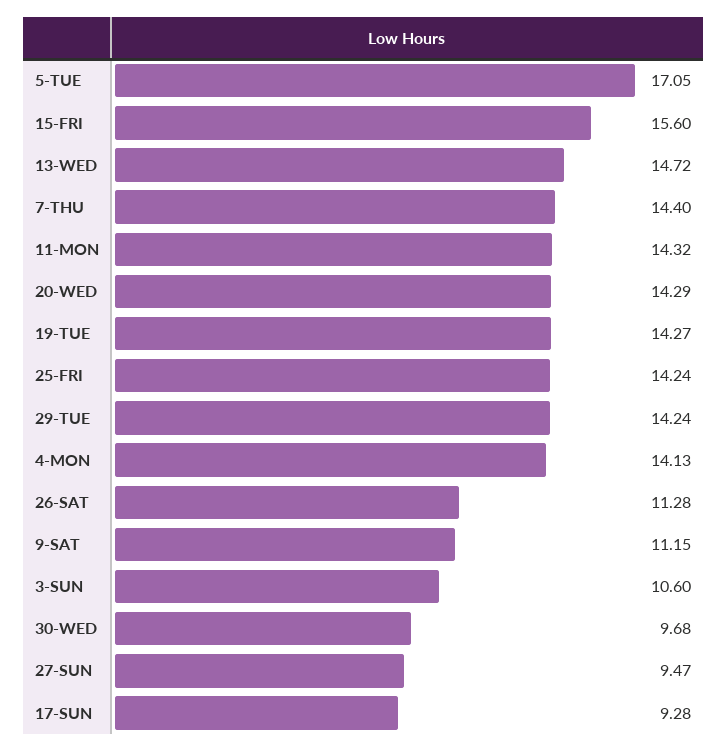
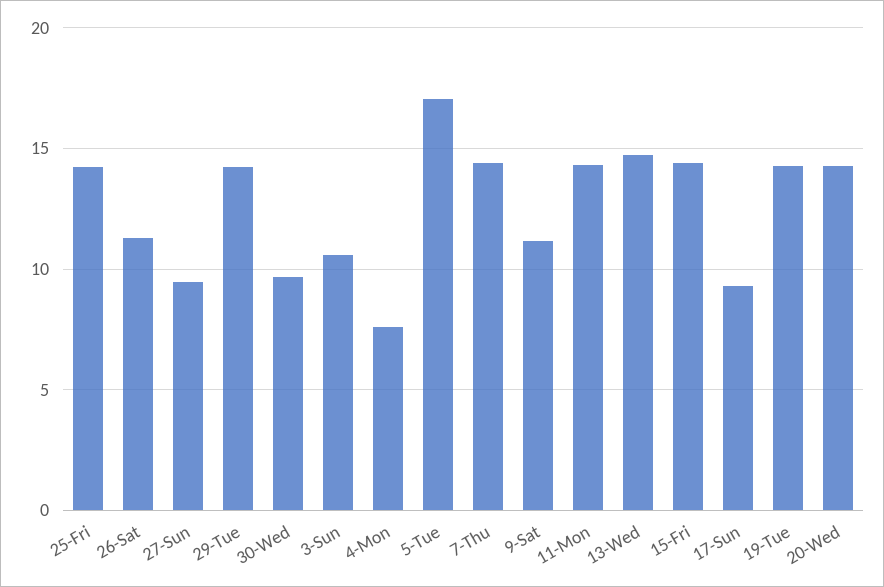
  {
    "5-TUE": 17.05,
-   "15-FRI": 15.6,
+   "15-FRI": 14.5,
    "13-WED": 14.72,
    "7-THU": 14.4,
    "11-MON": 14.32,
    "20-WED": 14.29,
    "19-TUE": 14.27,
    "25-FRI": 14.24,
    "29-TUE": 14.24,
-   "4-MON": 14.13,
+   "4-MON": 7.5,
    "26-SAT": 11.28,
    "9-SAT": 11.15,
    "3-SUN": 10.6,
    "30-WED": 9.68,
    "27-SUN": 9.47,
    "17-SUN": 9.28
  }

